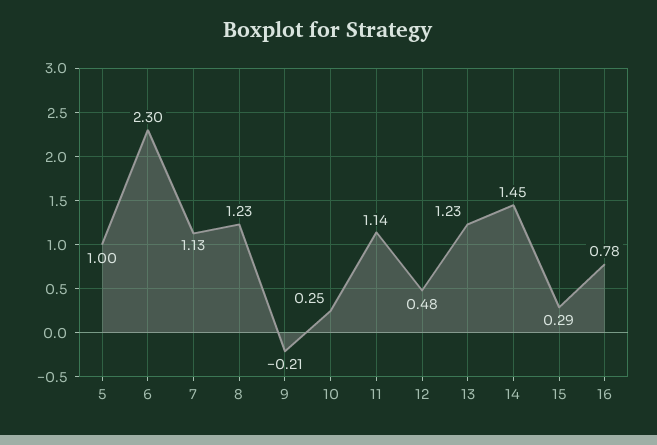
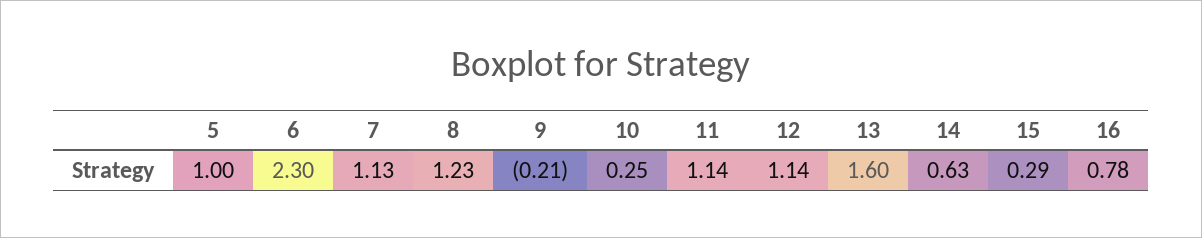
  {
    "5": 1,
    "6": 2.3,
    "7": 1.13,
    "8": 1.23,
    "9": -0.21,
    "10": 0.25,
    "11": 1.14,
-   "12": 0.48,
+   "12": 1.14,
-   "13": 1.23,
+   "13": 1.6,
-   "14": 1.45,
+   "14": 0.63,
    "15": 0.29,
    "16": 0.78
  }

